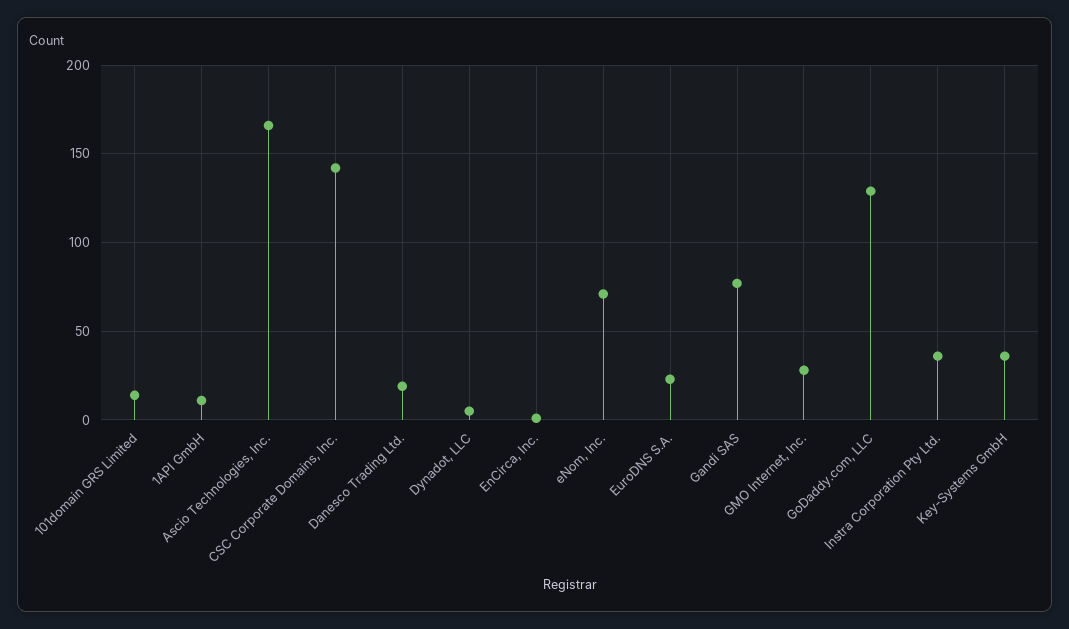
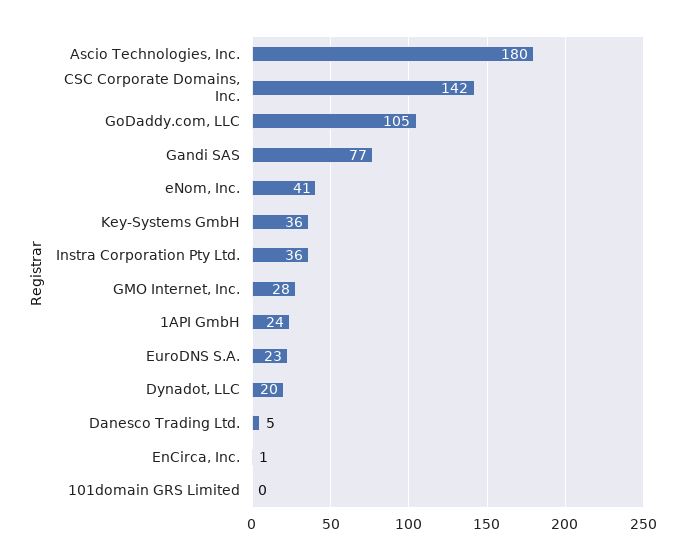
  {
-   "101domain GRS Limited": 15,
+   "101domain GRS Limited": 0,
-   "1API GmbH": 10,
+   "1API GmbH": 24,
-   "Ascio Technologies, Inc.": 165,
+   "Ascio Technologies, Inc.": 180,
    "CSC Corporate Domains, Inc.": 142,
-   "Danesco Trading Ltd.": 20,
+   "Danesco Trading Ltd.": 5,
-   "Dynadot, LLC": 5,
+   "Dynadot, LLC": 20,
    "EnCirca, Inc.": 1,
-   "eNom, Inc.": 70,
+   "eNom, Inc.": 41,
    "EuroDNS S.A.": 23,
    "Gandi SAS": 77,
    "GMO Internet, Inc.": 28,
-   "GoDaddy.com, LLC": 130,
+   "GoDaddy.com, LLC": 105,
    "Instra Corporation Pty Ltd.": 36,
    "Key-Systems GmbH": 36
  }

